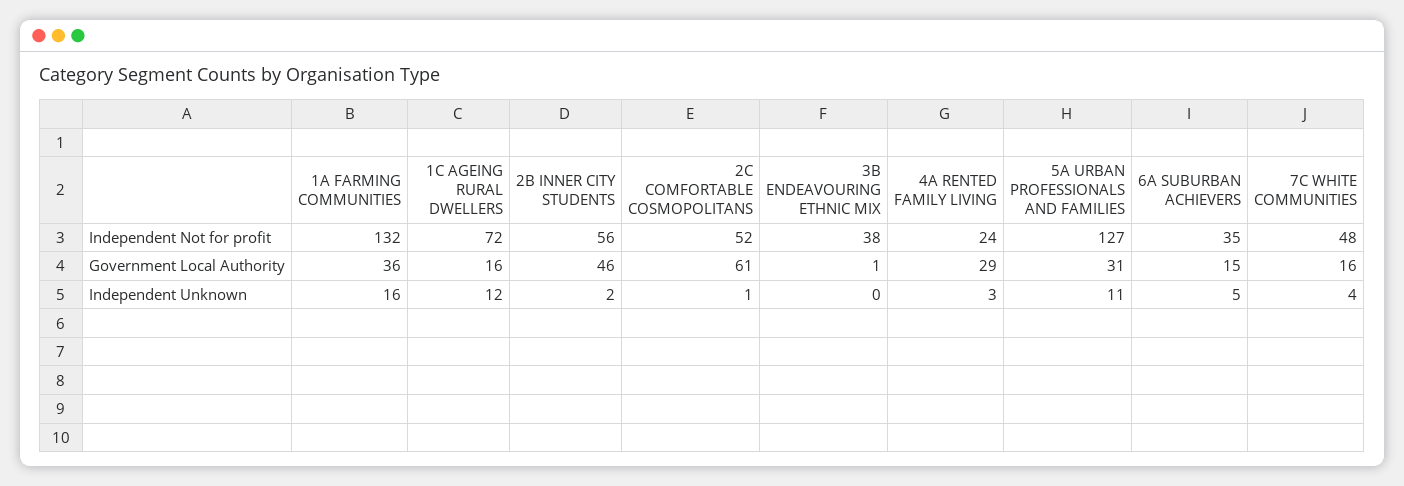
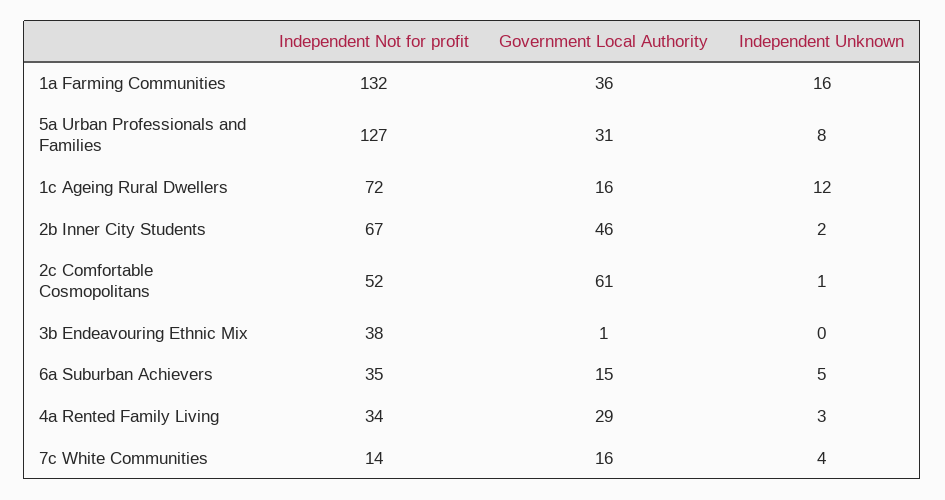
  {
    "1A FARMING COMMUNITIES": {
      "Independent Not for profit": 132,
      "Government Local Authority": 36,
      "Independent Unknown": 16
    },
    "1C AGEING RURAL DWELLERS": {
      "Independent Not for profit": 72,
      "Government Local Authority": 16,
      "Independent Unknown": 12
    },
    "2B INNER CITY STUDENTS": {
-     "Independent Not for profit": 56,
+     "Independent Not for profit": 67,
      "Government Local Authority": 46,
      "Independent Unknown": 2
    },
    "2C COMFORTABLE COSMOPOLITANS": {
      "Independent Not for profit": 52,
      "Government Local Authority": 61,
      "Independent Unknown": 1
    },
    "3B ENDEAVOURING ETHNIC MIX": {
      "Independent Not for profit": 38,
      "Government Local Authority": 1,
      "Independent Unknown": 0
    },
    "4A RENTED FAMILY LIVING": {
-     "Independent Not for profit": 24,
+     "Independent Not for profit": 34,
      "Government Local Authority": 29,
      "Independent Unknown": 3
    },
    "5A URBAN PROFESSIONALS AND FAMILIES": {
      "Independent Not for profit": 127,
      "Government Local Authority": 31,
-     "Independent Unknown": 11
+     "Independent Unknown": 8
    },
    "6A SUBURBAN ACHIEVERS": {
      "Independent Not for profit": 35,
      "Government Local Authority": 15,
      "Independent Unknown": 5
    },
    "7C WHITE COMMUNITIES": {
-     "Independent Not for profit": 48,
+     "Independent Not for profit": 14,
      "Government Local Authority": 16,
      "Independent Unknown": 4
    }
  }

